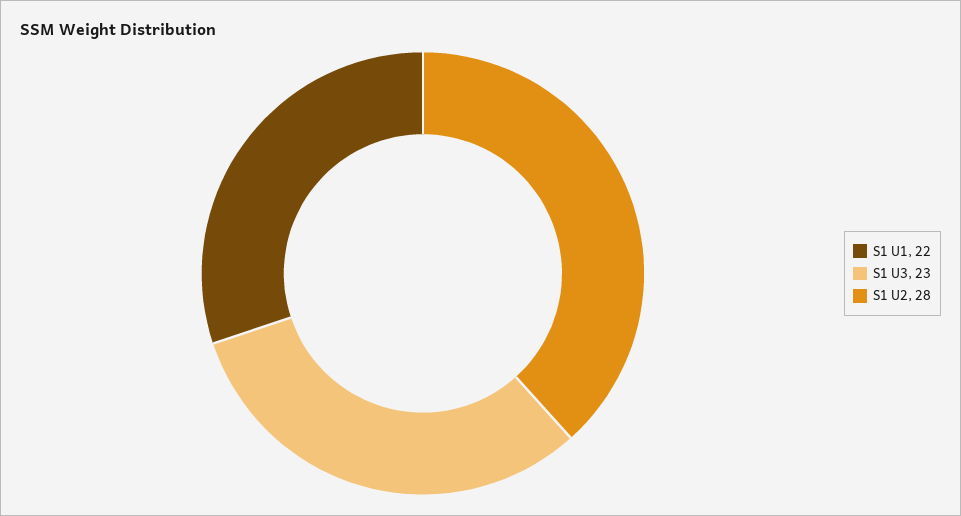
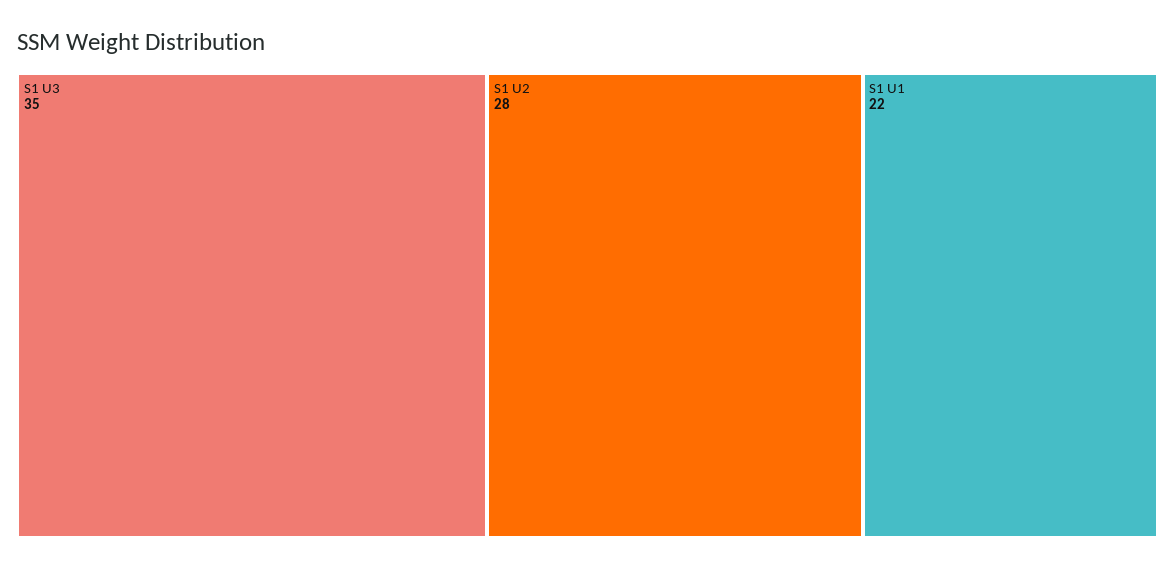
  {
    "S1 U1": 22,
-   "S1 U3": 23,
+   "S1 U3": 35,
    "S1 U2": 28
  }

